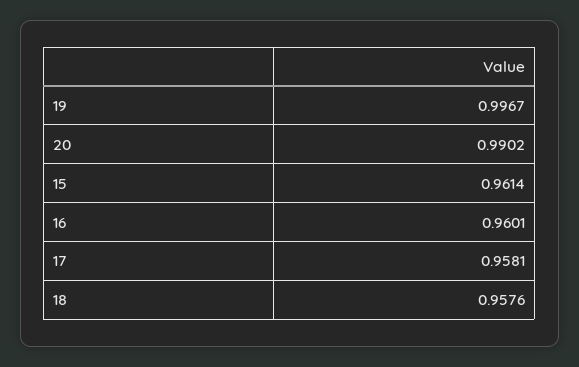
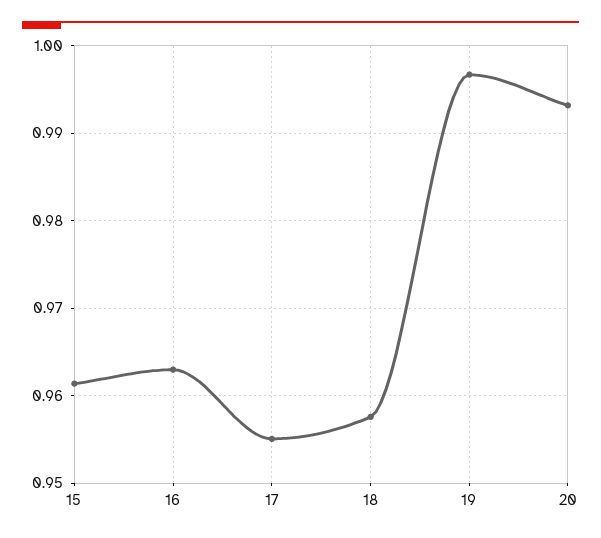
  {
    "19": 0.9967,
-   "20": 0.9902,
+   "20": 0.993,
    "15": 0.9614,
-   "16": 0.9601,
+   "16": 0.963,
-   "17": 0.9581,
+   "17": 0.955,
    "18": 0.9576
  }

